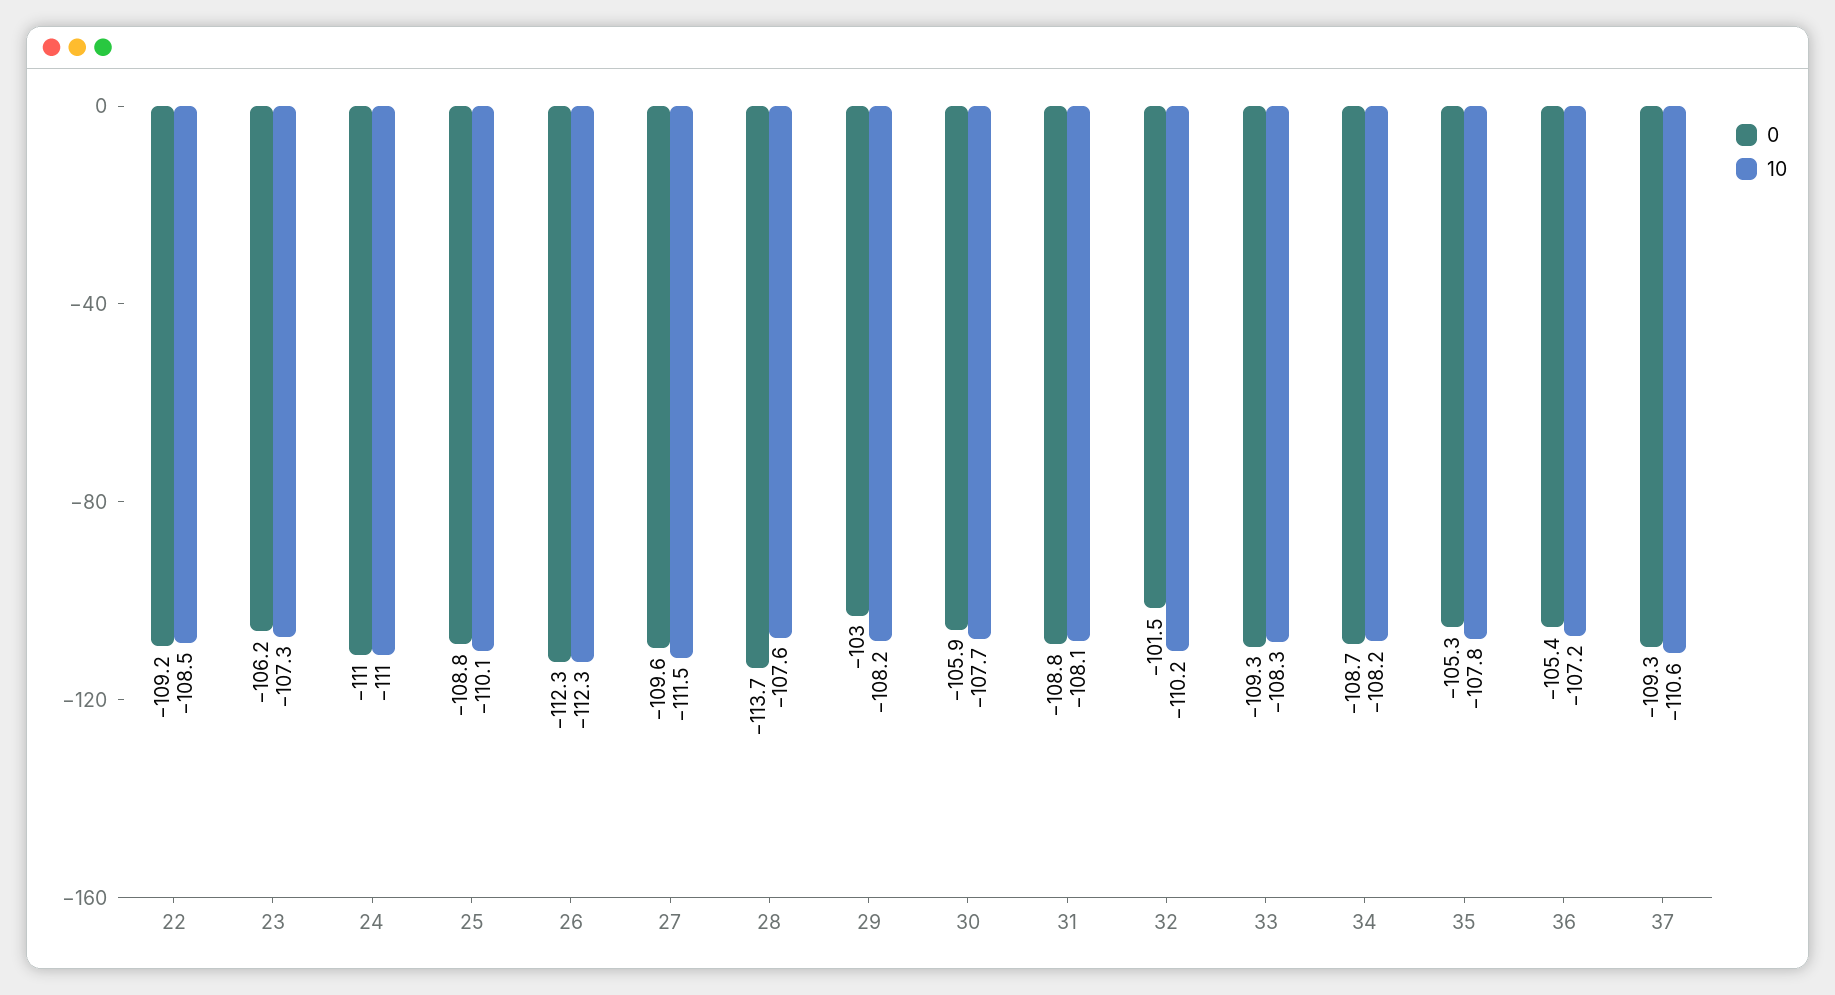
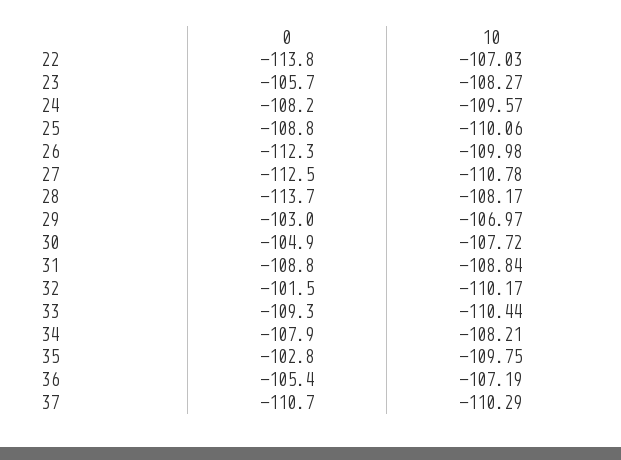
  {
    "0": {
-     "22": -109.2,
+     "22": -113.8,
-     "23": -106.2,
+     "23": -105.7,
-     "24": -111,
+     "24": -108.2,
      "25": -108.8,
      "26": -112.3,
-     "27": -109.6,
+     "27": -112.5,
      "28": -113.7,
      "29": -103,
-     "30": -105.9,
+     "30": -104.9,
      "31": -108.8,
      "32": -101.5,
      "33": -109.3,
-     "34": -108.7,
+     "34": -107.9,
-     "35": -105.3,
+     "35": -102.8,
      "36": -105.4,
-     "37": -109.3
+     "37": -110.7
    },
    "10": {
-     "22": -108.5,
+     "22": -107.03,
-     "23": -107.3,
+     "23": -108.27,
-     "24": -111,
+     "24": -109.57,
      "25": -110.06,
-     "26": -112.3,
+     "26": -109.98,
-     "27": -111.5,
+     "27": -110.78,
-     "28": -107.6,
+     "28": -108.17,
-     "29": -108.2,
+     "29": -106.97,
      "30": -107.72,
-     "31": -108.1,
+     "31": -108.84,
      "32": -110.17,
-     "33": -108.3,
+     "33": -110.44,
      "34": -108.21,
-     "35": -107.8,
+     "35": -109.75,
      "36": -107.19,
-     "37": -110.6
+     "37": -110.29
    }
  }

